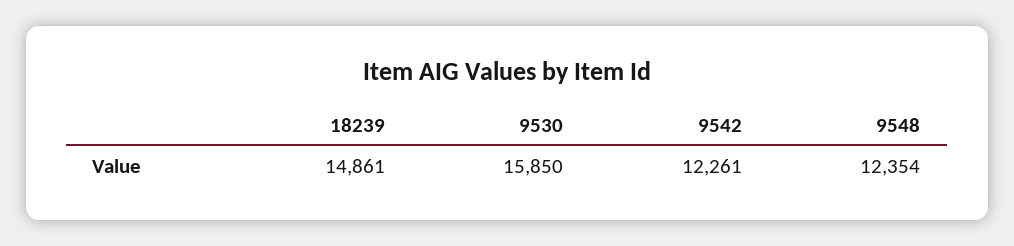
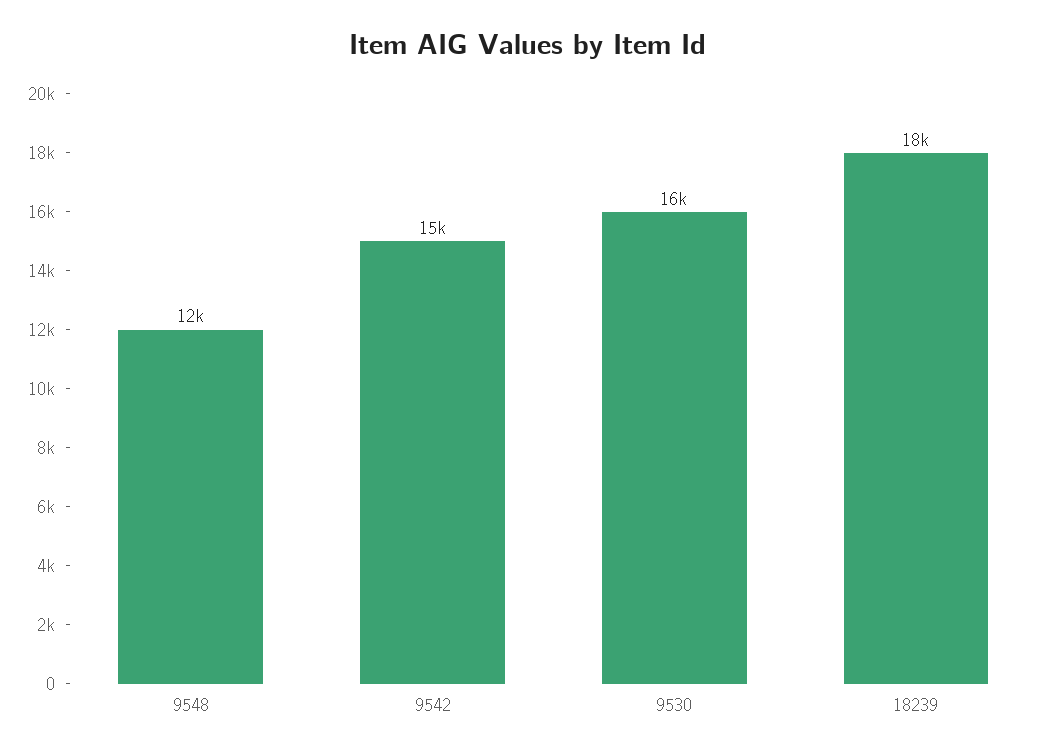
  {
-   "18239": 14861,
+   "18239": 18000,
    "9530": 15850,
-   "9542": 12261,
+   "9542": 15000,
    "9548": 12354
  }

